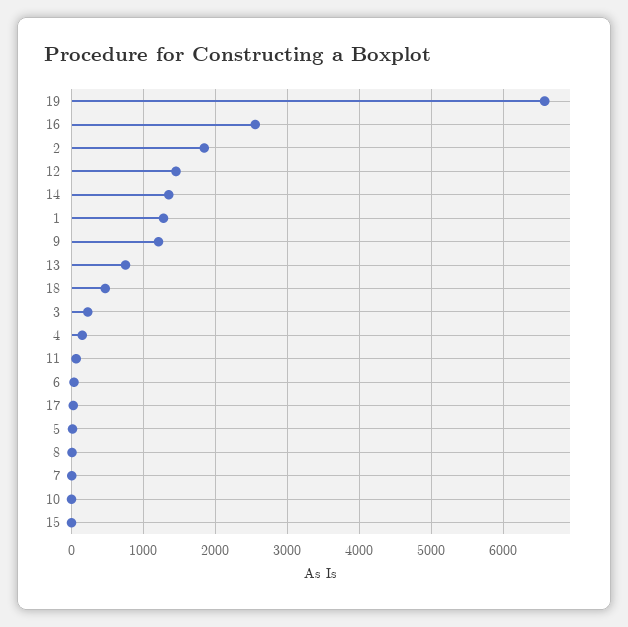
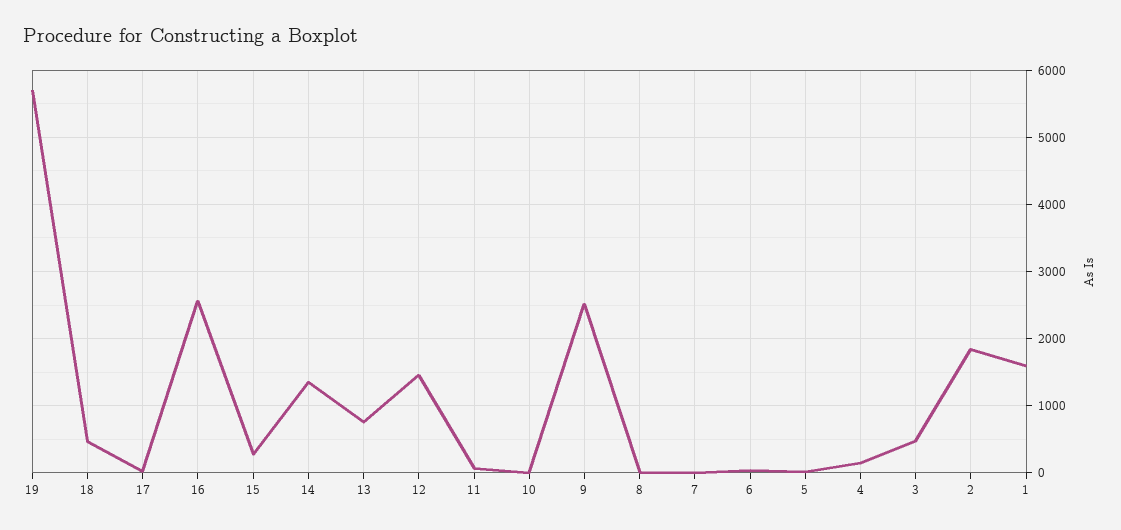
  {
-   "19": 6600,
+   "19": 5700,
    "16": 2600,
    "2": 1800,
    "12": 1500,
    "14": 1400,
-   "1": 1300,
+   "1": 1600,
-   "9": 1200,
+   "9": 2500,
    "13": 800,
    "18": 500,
-   "3": 200,
+   "3": 500,
    "4": 200,
    "11": 100,
    "6": 0,
    "17": 0,
    "5": 0,
    "8": 0,
    "7": 0,
    "10": 0,
-   "15": 0
+   "15": 300
  }

